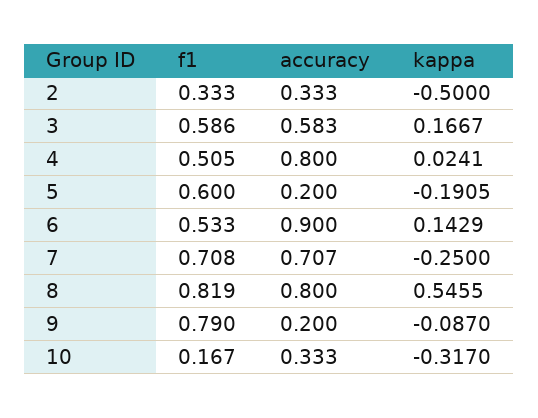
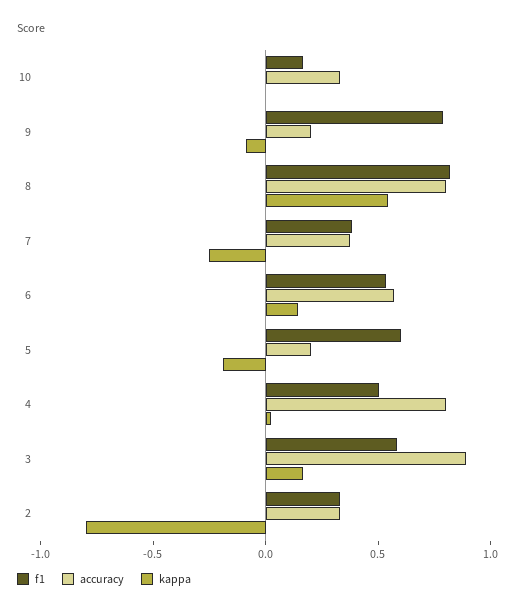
  {
    "f1": {
      "2": 0.333,
      "3": 0.586,
      "4": 0.505,
      "5": 0.6,
      "6": 0.533,
-     "7": 0.708,
+     "7": 0.4,
      "8": 0.819,
      "9": 0.79,
      "10": 0.167
    },
    "accuracy": {
      "2": 0.333,
-     "3": 0.583,
+     "3": 0.9,
      "4": 0.8,
      "5": 0.2,
-     "6": 0.9,
+     "6": 0.6,
-     "7": 0.707,
+     "7": 0.4,
      "8": 0.8,
      "9": 0.2,
      "10": 0.333
    },
    "kappa": {
-     "2": -0.5,
+     "2": -0.8,
      "3": 0.1667,
      "4": 0.0241,
      "5": -0.1905,
      "6": 0.1429,
      "7": -0.25,
      "8": 0.5455,
      "9": -0.087,
-     "10": -0.317
+     "10": 0
    }
  }

